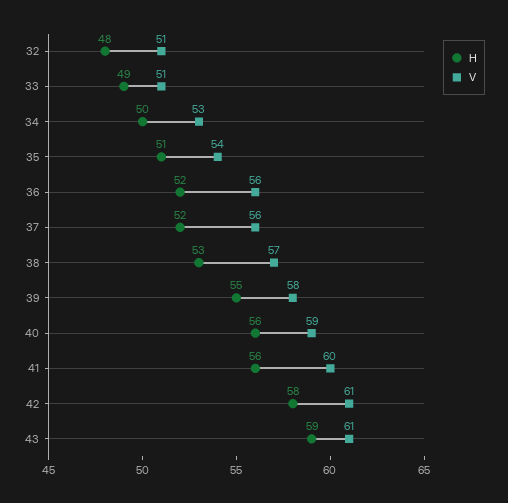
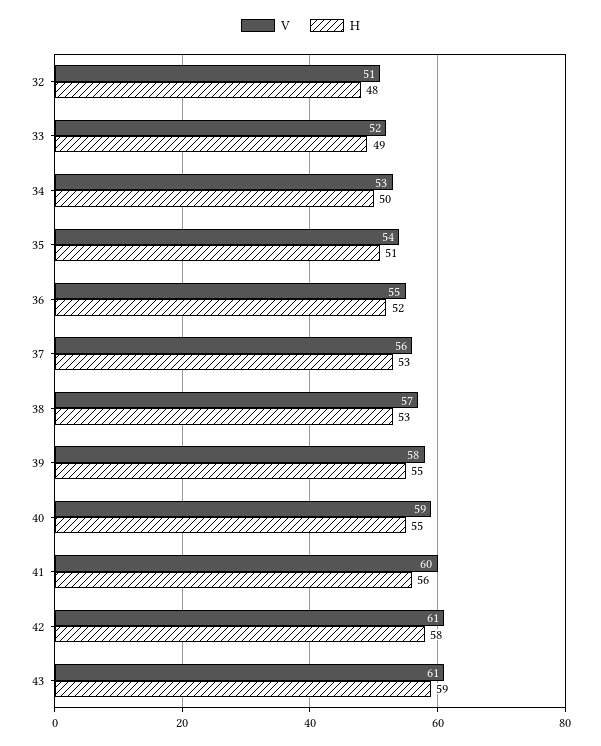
  {
    "H": {
      "32": 48,
      "33": 49,
      "34": 50,
      "35": 51,
      "36": 52,
-     "37": 52,
+     "37": 53,
      "38": 53,
      "39": 55,
-     "40": 56,
+     "40": 55,
      "41": 56,
      "42": 58,
      "43": 59
    },
    "V": {
      "32": 51,
-     "33": 51,
+     "33": 52,
      "34": 53,
      "35": 54,
-     "36": 56,
+     "36": 55,
      "37": 56,
      "38": 57,
      "39": 58,
      "40": 59,
      "41": 60,
      "42": 61,
      "43": 61
    }
  }

